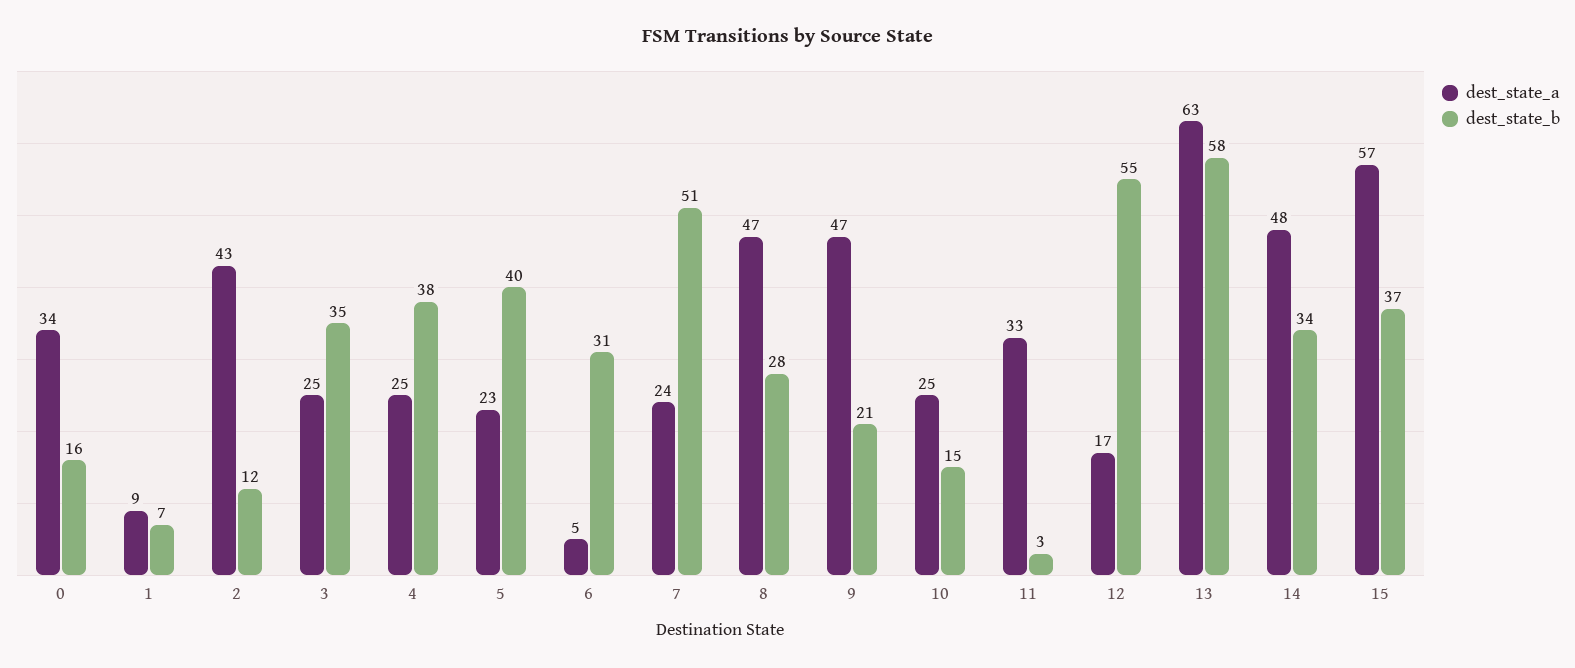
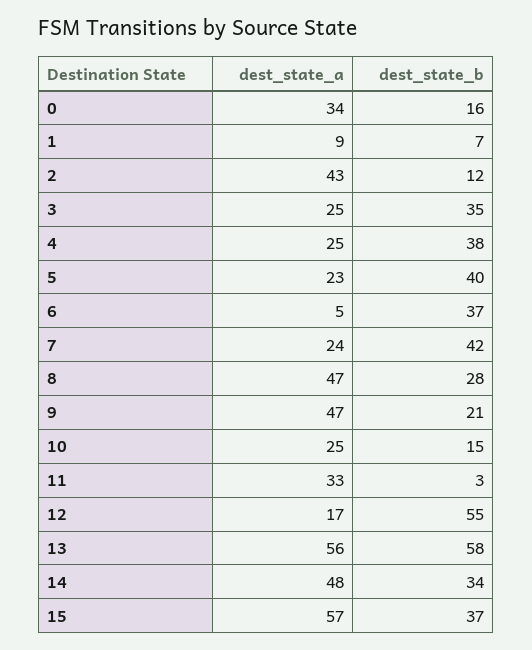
  {
    "dest_state_a": {
      "0": 34,
      "1": 9,
      "2": 43,
      "3": 25,
      "4": 25,
      "5": 23,
      "6": 5,
      "7": 24,
      "8": 47,
      "9": 47,
      "10": 25,
      "11": 33,
      "12": 17,
-     "13": 63,
+     "13": 56,
      "14": 48,
      "15": 57
    },
    "dest_state_b": {
      "0": 16,
      "1": 7,
      "2": 12,
      "3": 35,
      "4": 38,
      "5": 40,
-     "6": 31,
+     "6": 37,
-     "7": 51,
+     "7": 42,
      "8": 28,
      "9": 21,
      "10": 15,
      "11": 3,
      "12": 55,
      "13": 58,
      "14": 34,
      "15": 37
    }
  }

